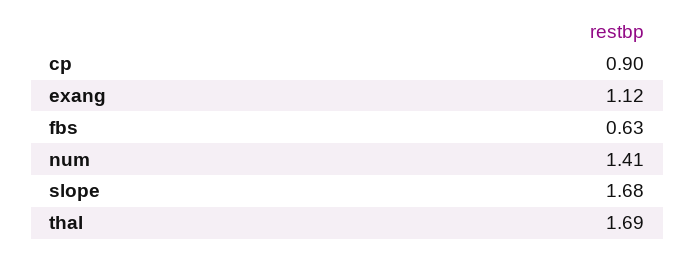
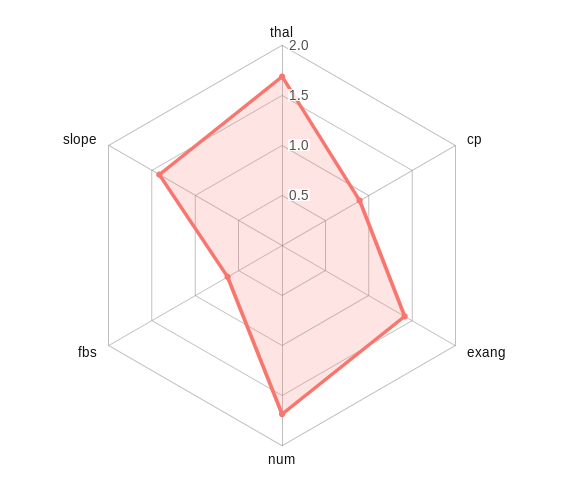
  {
    "cp": 0.9,
-   "exang": 1.12,
+   "exang": 1.4,
    "fbs": 0.63,
-   "num": 1.41,
+   "num": 1.7,
-   "slope": 1.68,
+   "slope": 1.4,
    "thal": 1.69
  }

